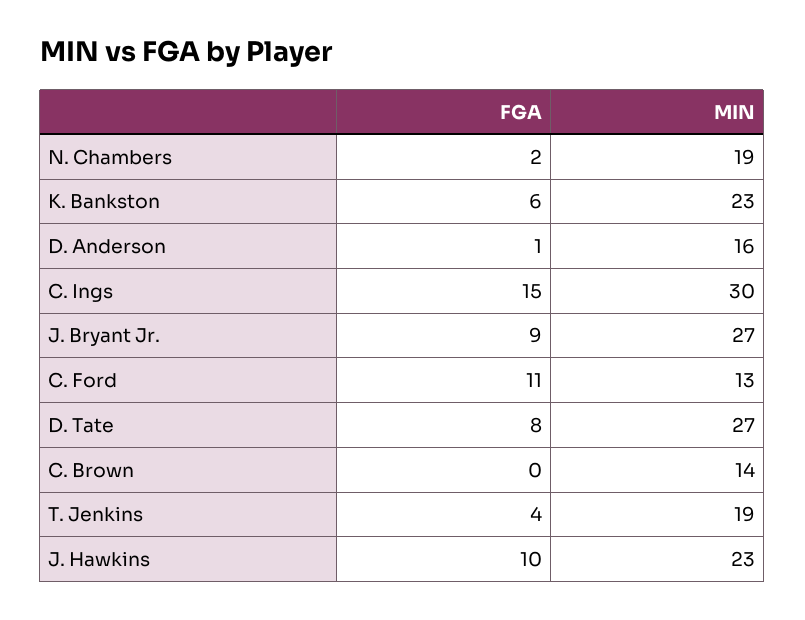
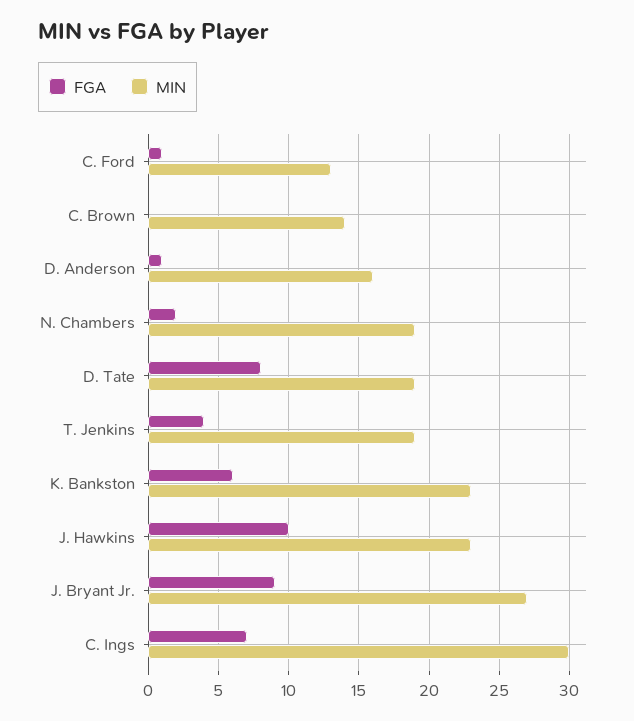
  {
    "FGA": {
      "N. Chambers": 2,
      "K. Bankston": 6,
      "D. Anderson": 1,
-     "C. Ings": 15,
+     "C. Ings": 7,
      "J. Bryant Jr.": 9,
-     "C. Ford": 11,
+     "C. Ford": 1,
      "D. Tate": 8,
      "C. Brown": 0,
      "T. Jenkins": 4,
      "J. Hawkins": 10
    },
    "MIN": {
      "N. Chambers": 19,
      "K. Bankston": 23,
      "D. Anderson": 16,
      "C. Ings": 30,
      "J. Bryant Jr.": 27,
      "C. Ford": 13,
-     "D. Tate": 27,
+     "D. Tate": 19,
      "C. Brown": 14,
      "T. Jenkins": 19,
      "J. Hawkins": 23
    }
  }

